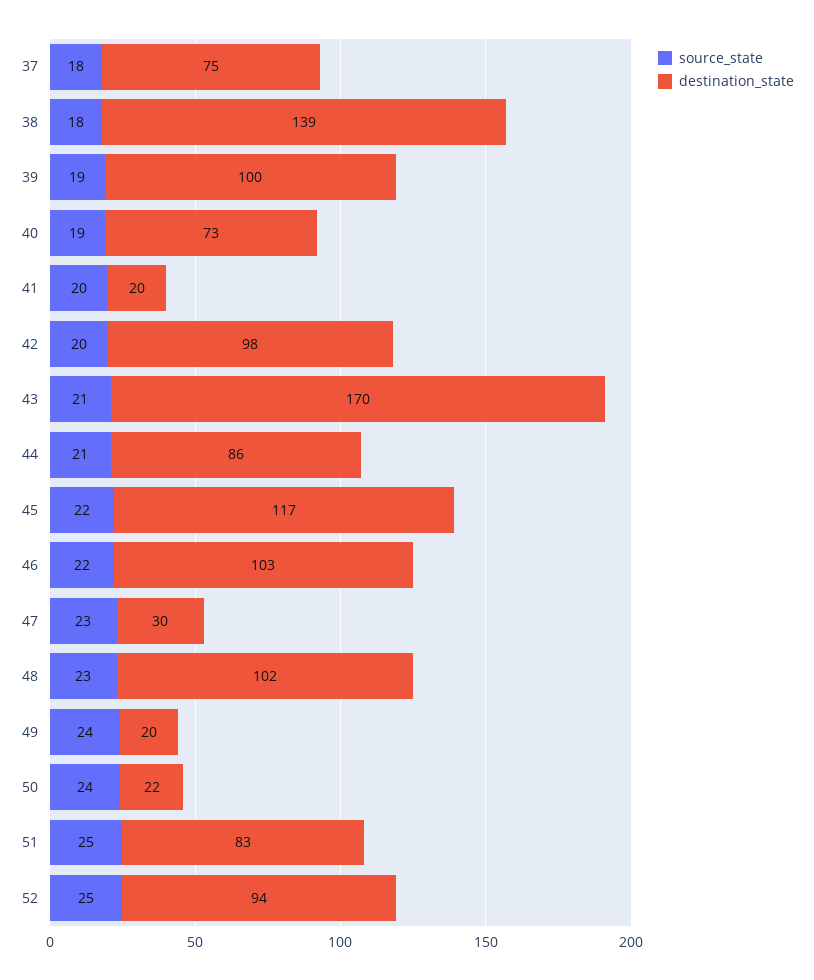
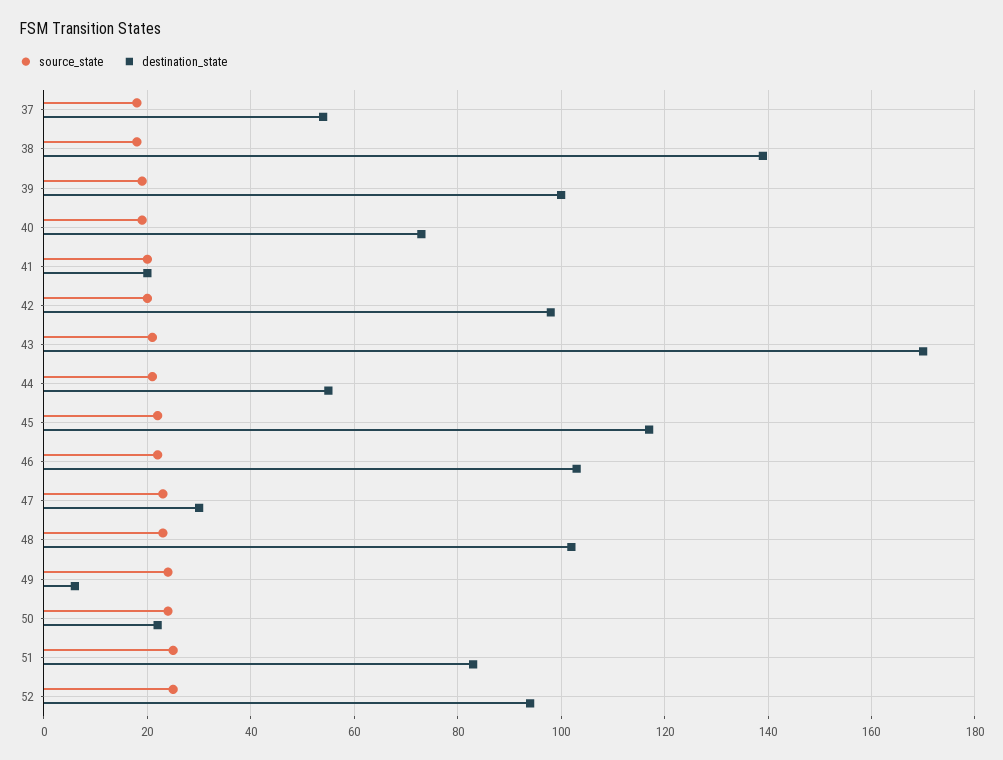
  {
    "source_state": {
      "37": 18,
      "38": 18,
      "39": 19,
      "40": 19,
      "41": 20,
      "42": 20,
      "43": 21,
      "44": 21,
      "45": 22,
      "46": 22,
      "47": 23,
      "48": 23,
      "49": 24,
      "50": 24,
      "51": 25,
      "52": 25
    },
    "destination_state": {
-     "37": 75,
+     "37": 55,
      "38": 139,
      "39": 100,
      "40": 73,
      "41": 20,
      "42": 98,
      "43": 170,
-     "44": 86,
+     "44": 55,
      "45": 117,
      "46": 103,
      "47": 30,
      "48": 102,
-     "49": 20,
+     "49": 5,
      "50": 22,
      "51": 83,
      "52": 94
    }
  }

